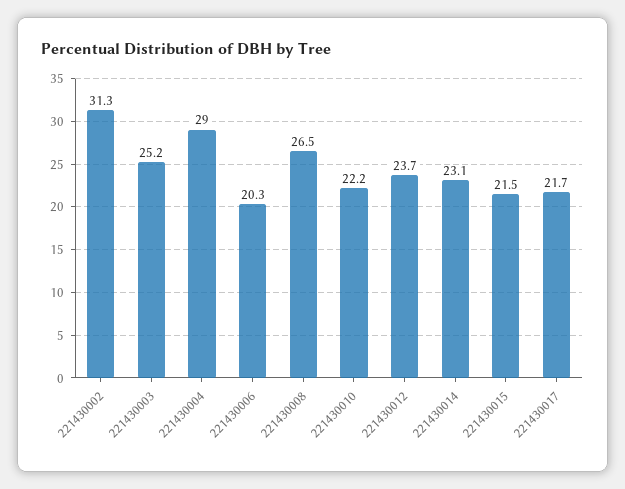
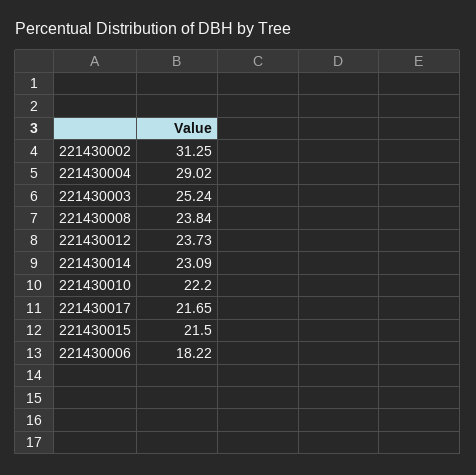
  {
    "221430002": 31.25,
    "221430003": 25.24,
    "221430004": 29.02,
-   "221430006": 20.3,
+   "221430006": 18.22,
-   "221430008": 26.5,
+   "221430008": 23.84,
    "221430010": 22.2,
    "221430012": 23.73,
    "221430014": 23.09,
    "221430015": 21.5,
    "221430017": 21.65
  }

